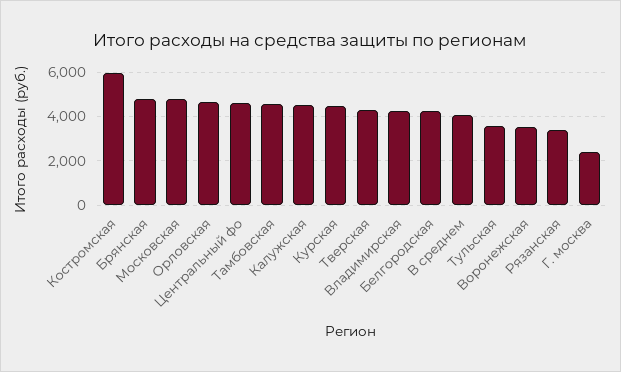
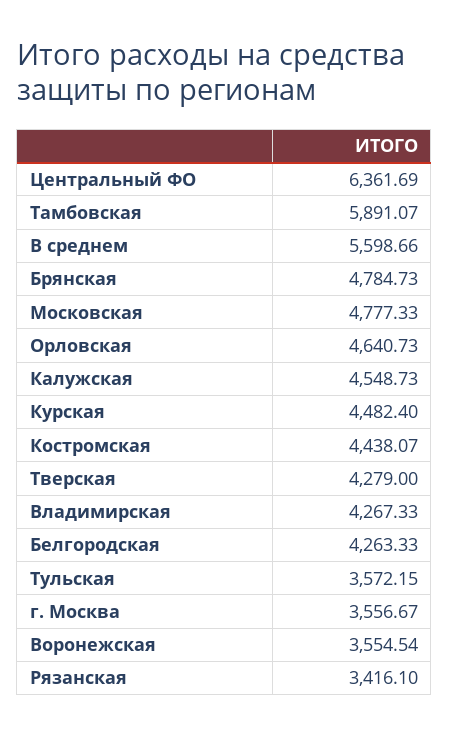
  {
-   "Костромская": 6000,
+   "Костромская": 4438.07,
    "Брянская": 4784.73,
    "Московская": 4777.33,
    "Орловская": 4640.73,
-   "Центральный фо": 4500,
+   "Центральный фо": 6361.69,
-   "Тамбовская": 4500,
+   "Тамбовская": 5891.07,
    "Калужская": 4548.73,
    "Курская": 4482.4,
    "Тверская": 4279,
    "Владимирская": 4267.33,
    "Белгородская": 4263.33,
-   "В среднем": 4000,
+   "В среднем": 5598.66,
    "Тульская": 3572.15,
    "Воронежская": 3554.54,
    "Рязанская": 3416.1,
-   "Г. москва": 2500
+   "Г. москва": 3556.67
  }

